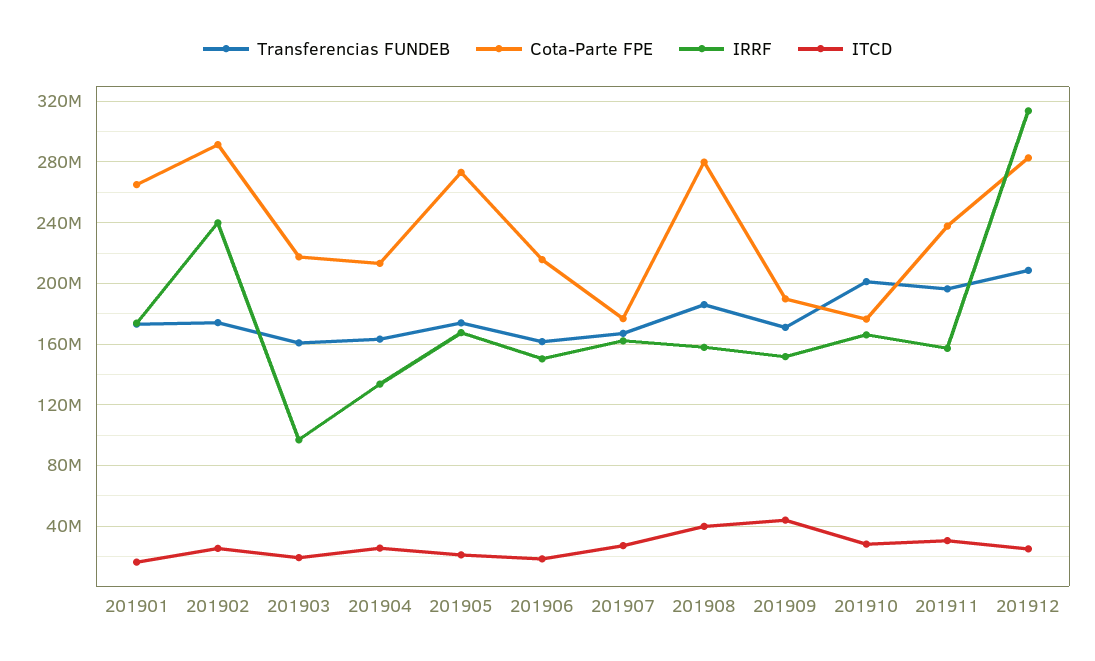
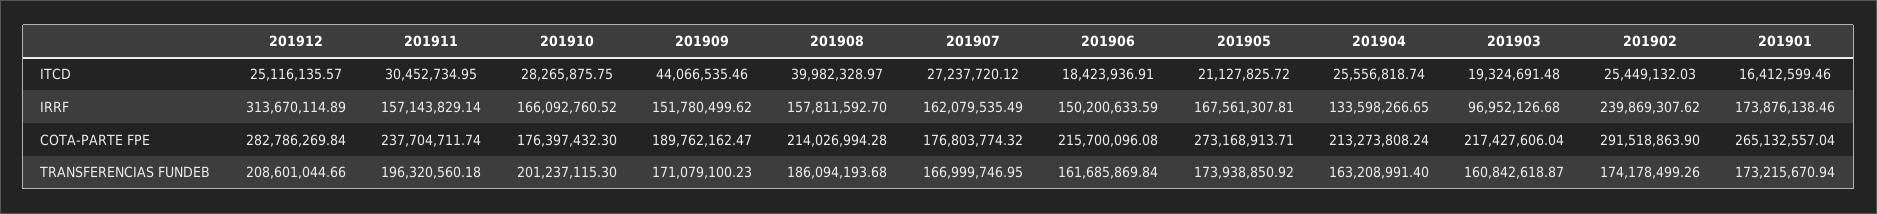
  {
    "Transferencias FUNDEB": {
      "201901": 173215670.94,
      "201902": 174178499.26,
      "201903": 160842618.87,
      "201904": 163208991.4,
      "201905": 173938850.92,
      "201906": 161685869.84,
      "201907": 166999746.95,
      "201908": 186094193.68,
      "201909": 171079100.23,
      "201910": 201237115.3,
      "201911": 196320560.18,
      "201912": 208601044.66
    },
    "Cota-Parte FPE": {
      "201901": 265132557.04,
      "201902": 291518863.9,
      "201903": 217427606.04,
      "201904": 213273808.24,
      "201905": 273168913.71,
      "201906": 215700096.08,
      "201907": 176803774.32,
-     "201908": 280000000,
+     "201908": 214026994.28,
      "201909": 189762162.47,
      "201910": 176397432.3,
      "201911": 237704711.74,
      "201912": 282786269.84
    },
    "IRRF": {
      "201901": 173876138.46,
      "201902": 239869307.62,
      "201903": 96952126.68,
      "201904": 133598266.65,
      "201905": 167561307.81,
      "201906": 150200633.59,
      "201907": 162079535.49,
      "201908": 157811592.7,
      "201909": 151780499.62,
      "201910": 166092760.52,
      "201911": 157143829.14,
      "201912": 313670114.89
    },
    "ITCD": {
      "201901": 16412599.46,
      "201902": 25449132.03,
      "201903": 19324691.48,
      "201904": 25556818.74,
      "201905": 21127825.72,
      "201906": 18423936.91,
      "201907": 27237720.12,
      "201908": 39982328.97,
      "201909": 44066535.46,
      "201910": 28265875.75,
      "201911": 30452734.95,
      "201912": 25116135.57
    }
  }

